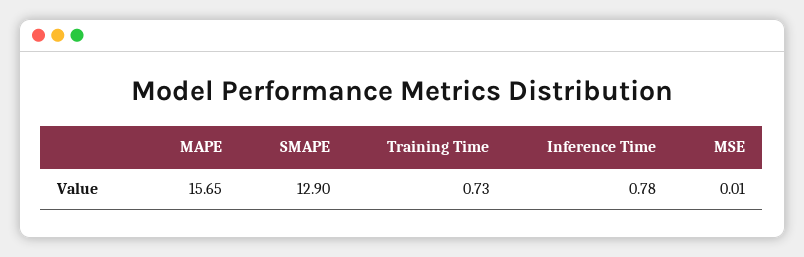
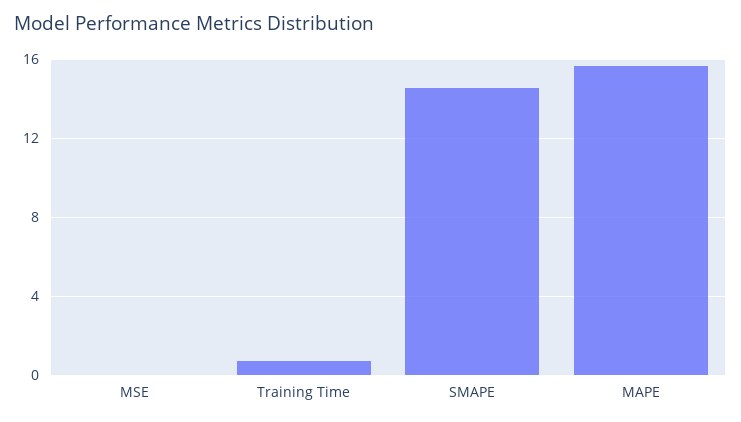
  {
    "MAPE": 15.65,
-   "SMAPE": 12.9,
+   "SMAPE": 14.5,
    "Training Time": 0.73,
-   "Inference Time": 0.78,
    "MSE": 0.01
  }

